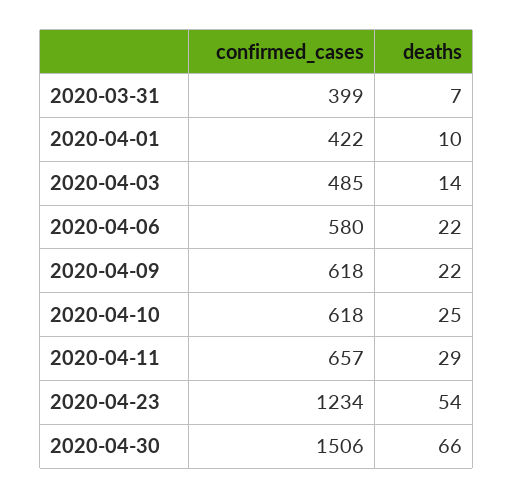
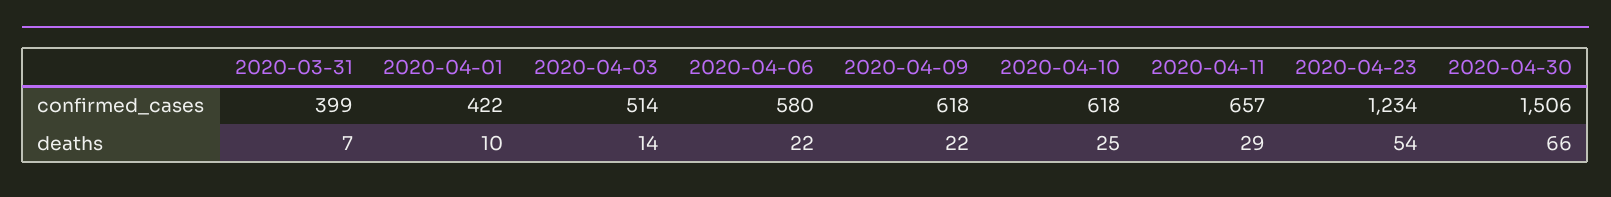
  {
    "confirmed_cases": {
      "2020-03-31": 399,
      "2020-04-01": 422,
-     "2020-04-03": 485,
+     "2020-04-03": 514,
      "2020-04-06": 580,
      "2020-04-09": 618,
      "2020-04-10": 618,
      "2020-04-11": 657,
      "2020-04-23": 1234,
      "2020-04-30": 1506
    },
    "deaths": {
      "2020-03-31": 7,
      "2020-04-01": 10,
      "2020-04-03": 14,
      "2020-04-06": 22,
      "2020-04-09": 22,
      "2020-04-10": 25,
      "2020-04-11": 29,
      "2020-04-23": 54,
      "2020-04-30": 66
    }
  }

